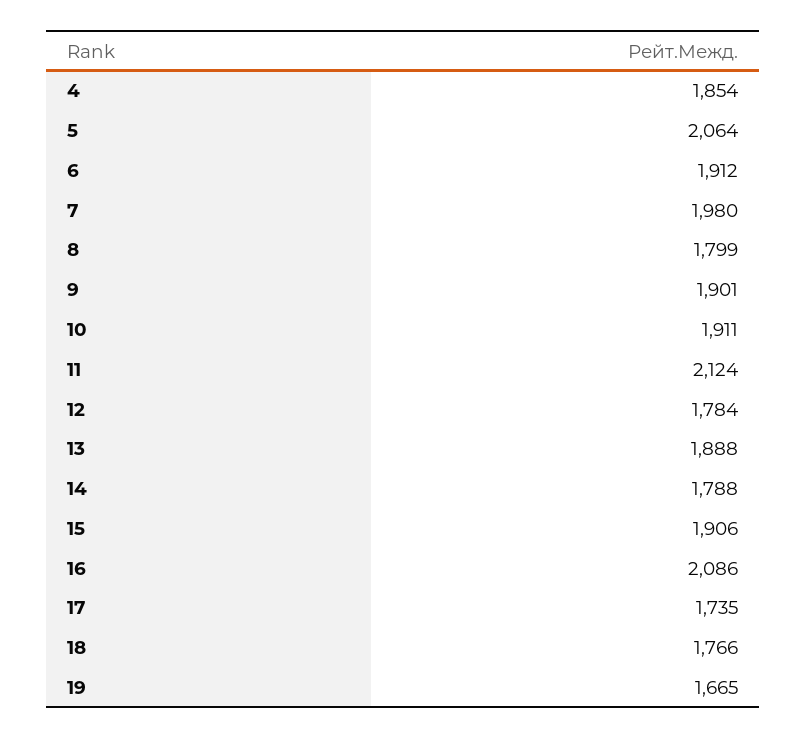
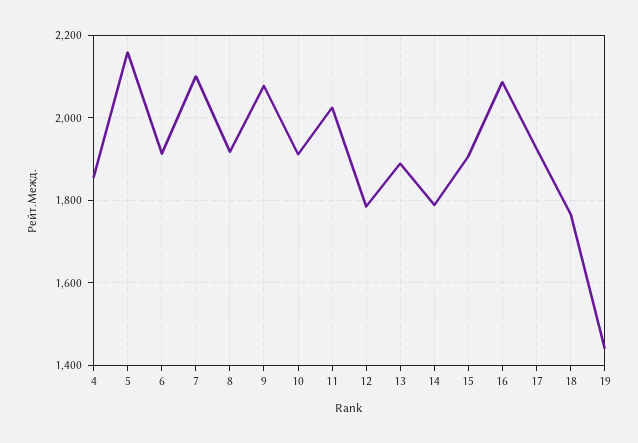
  {
    "4": 1854,
-   "5": 2064,
+   "5": 2160,
    "6": 1912,
-   "7": 1980,
+   "7": 2100,
-   "8": 1799,
+   "8": 1920,
-   "9": 1901,
+   "9": 2080,
    "10": 1911,
-   "11": 2124,
+   "11": 2020,
    "12": 1784,
    "13": 1888,
    "14": 1788,
    "15": 1906,
    "16": 2086,
-   "17": 1735,
+   "17": 1920,
    "18": 1766,
-   "19": 1665
+   "19": 1440
  }

